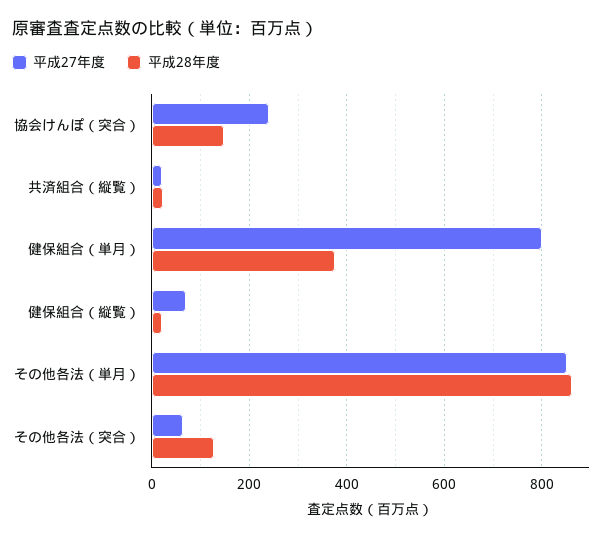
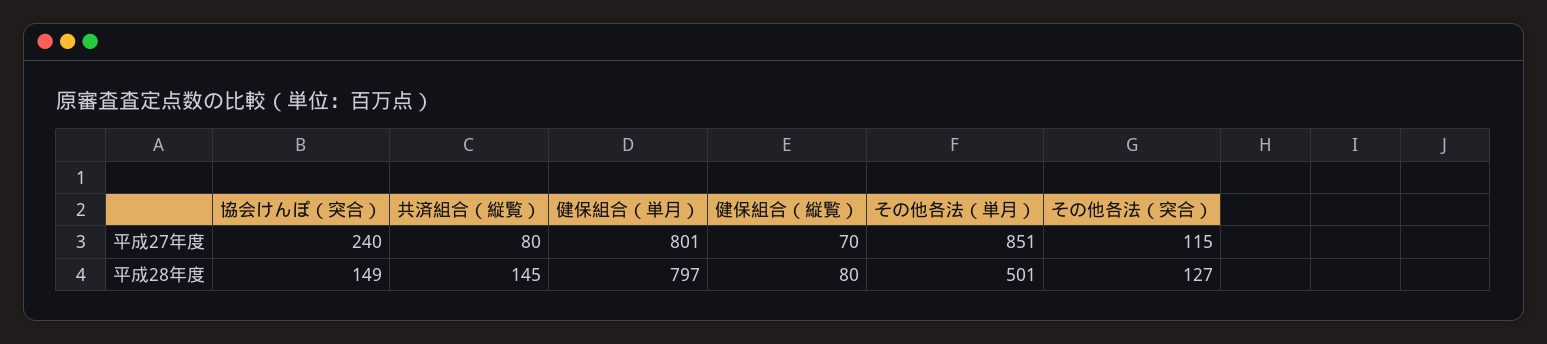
  {
    "平成27年度": {
      "協会けんぽ（突合）": 240,
-     "共済組合（縦覧）": 20,
+     "共済組合（縦覧）": 80,
      "健保組合（単月）": 801,
      "健保組合（縦覧）": 70,
      "その他各法（単月）": 851,
-     "その他各法（突合）": 60
+     "その他各法（突合）": 115
    },
    "平成28年度": {
      "協会けんぽ（突合）": 149,
-     "共済組合（縦覧）": 20,
+     "共済組合（縦覧）": 145,
-     "健保組合（単月）": 380,
+     "健保組合（単月）": 797,
-     "健保組合（縦覧）": 20,
+     "健保組合（縦覧）": 80,
-     "その他各法（単月）": 860,
+     "その他各法（単月）": 501,
      "その他各法（突合）": 127
    }
  }

